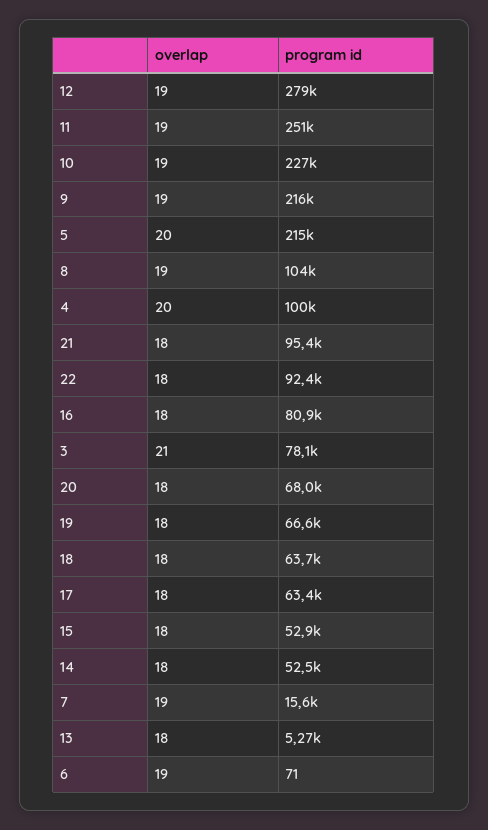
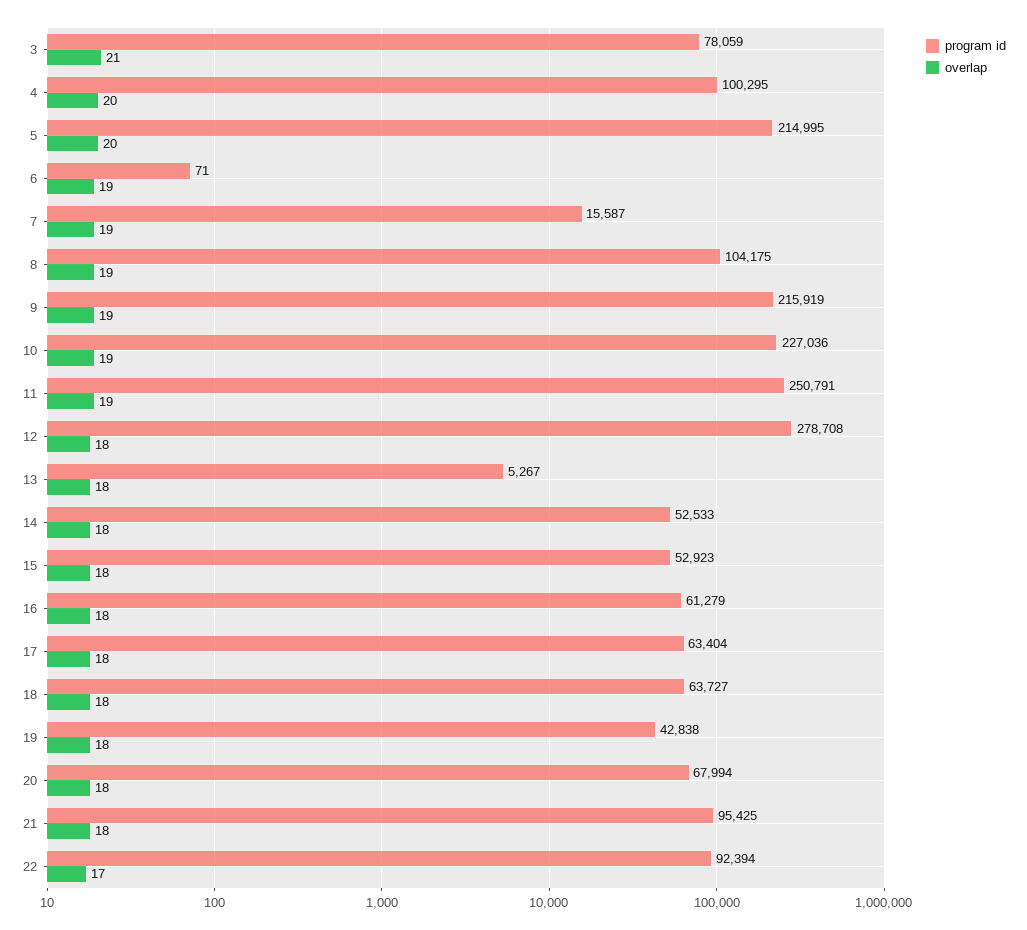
  {
    "overlap": {
-     "12": 19,
+     "12": 18,
      "11": 19,
      "10": 19,
      "9": 19,
      "5": 20,
      "8": 19,
      "4": 20,
      "21": 18,
-     "22": 18,
+     "22": 17,
      "16": 18,
      "3": 21,
      "20": 18,
      "19": 18,
      "18": 18,
      "17": 18,
      "15": 18,
      "14": 18,
      "7": 19,
      "13": 18,
      "6": 19
    },
    "program id": {
      "12": 278708,
      "11": 250791,
      "10": 227036,
      "9": 215919,
      "5": 214995,
      "8": 104175,
      "4": 100295,
      "21": 95425,
      "22": 92394,
-     "16": 80900,
+     "16": 61279,
      "3": 78059,
      "20": 67994,
-     "19": 66600,
+     "19": 42838,
      "18": 63727,
      "17": 63404,
      "15": 52923,
      "14": 52533,
      "7": 15587,
      "13": 5267,
      "6": 71
    }
  }

